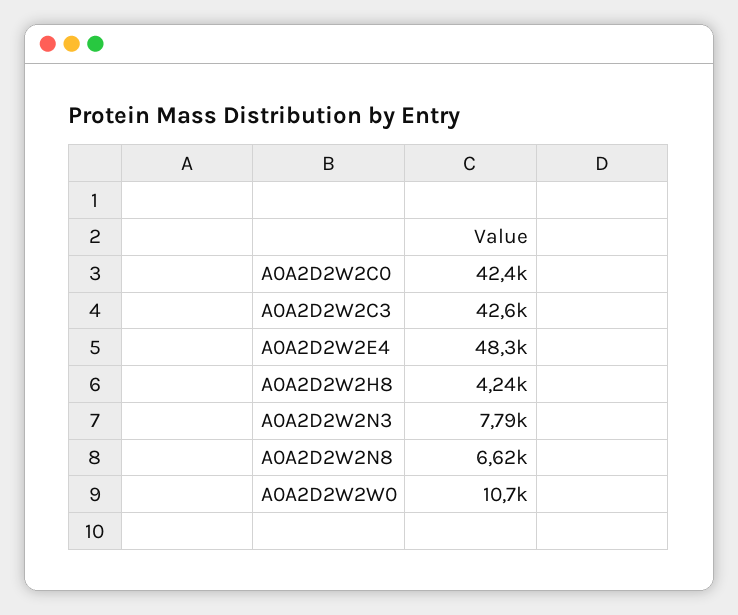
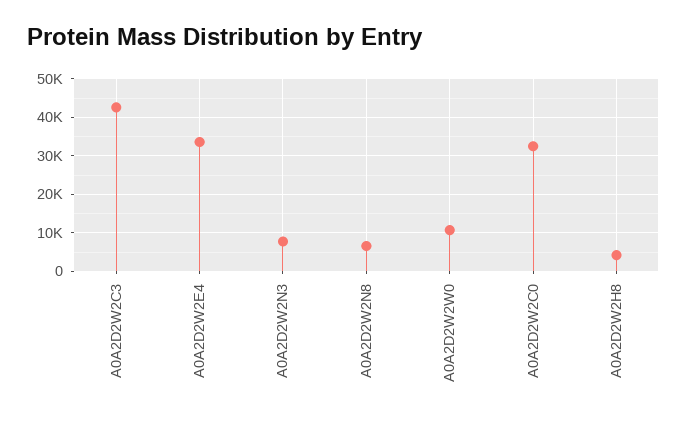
  {
-   "A0A2D2W2C0": 42400,
+   "A0A2D2W2C0": 32000,
    "A0A2D2W2C3": 42600,
-   "A0A2D2W2E4": 48300,
+   "A0A2D2W2E4": 34000,
    "A0A2D2W2H8": 4240,
    "A0A2D2W2N3": 7790,
    "A0A2D2W2N8": 6620,
    "A0A2D2W2W0": 10700
  }

